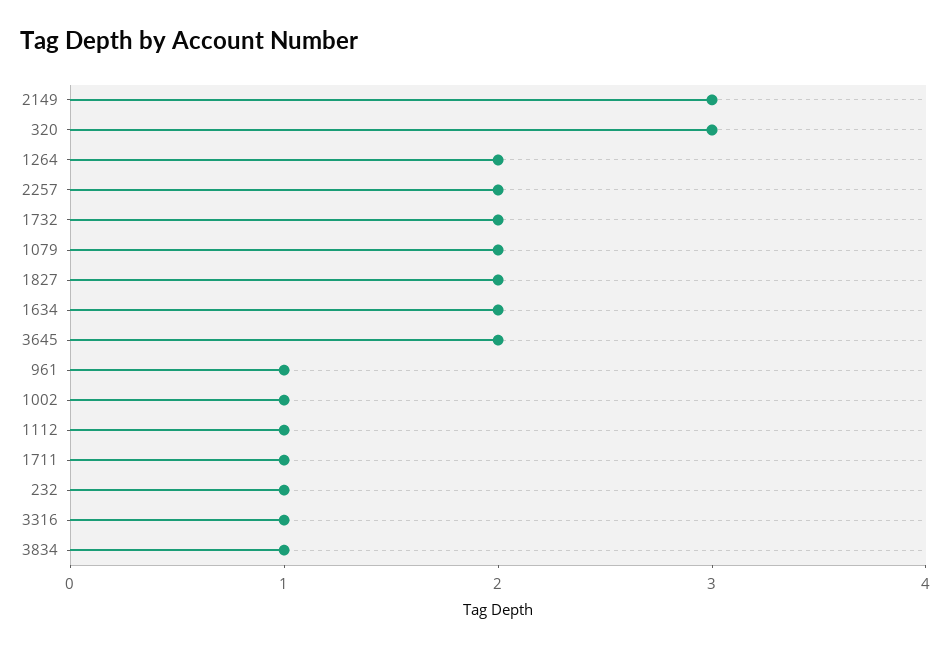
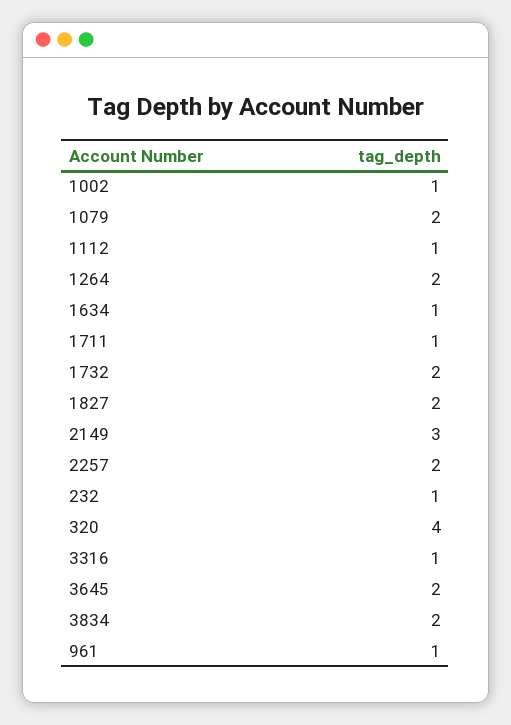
  {
    "2149": 3,
-   "320": 3,
+   "320": 4,
    "1264": 2,
    "2257": 2,
    "1732": 2,
    "1079": 2,
    "1827": 2,
-   "1634": 2,
+   "1634": 1,
    "3645": 2,
    "961": 1,
    "1002": 1,
    "1112": 1,
    "1711": 1,
    "232": 1,
    "3316": 1,
-   "3834": 1
+   "3834": 2
  }

